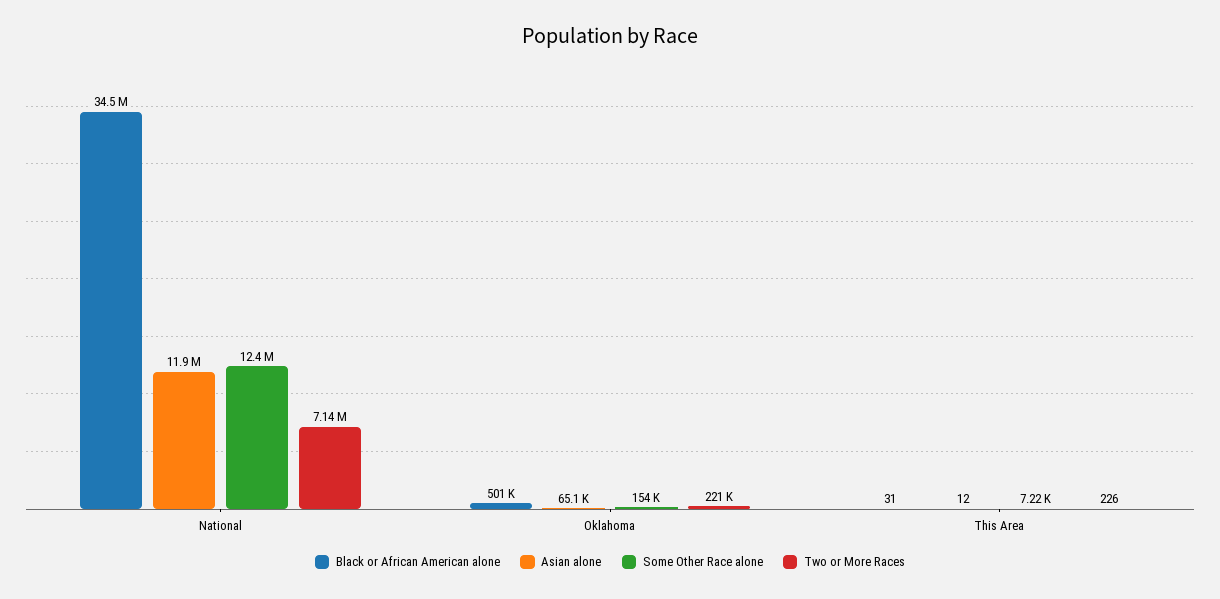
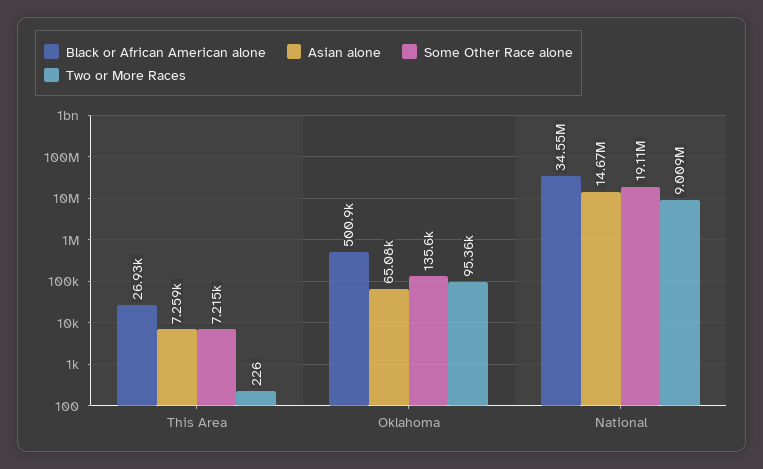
  {
    "Black or African American alone": {
      "National": 34550000,
      "Oklahoma": 500900,
-     "This Area": 31
+     "This Area": 26930
    },
    "Asian alone": {
-     "National": 11900000,
+     "National": 14670000,
      "Oklahoma": 65080,
-     "This Area": 12
+     "This Area": 7259
    },
    "Some Other Race alone": {
-     "National": 12400000,
+     "National": 19110000,
-     "Oklahoma": 154000,
+     "Oklahoma": 135600,
      "This Area": 7215
    },
    "Two or More Races": {
-     "National": 7140000,
+     "National": 9009000,
-     "Oklahoma": 221000,
+     "Oklahoma": 95360,
      "This Area": 226
    }
  }

